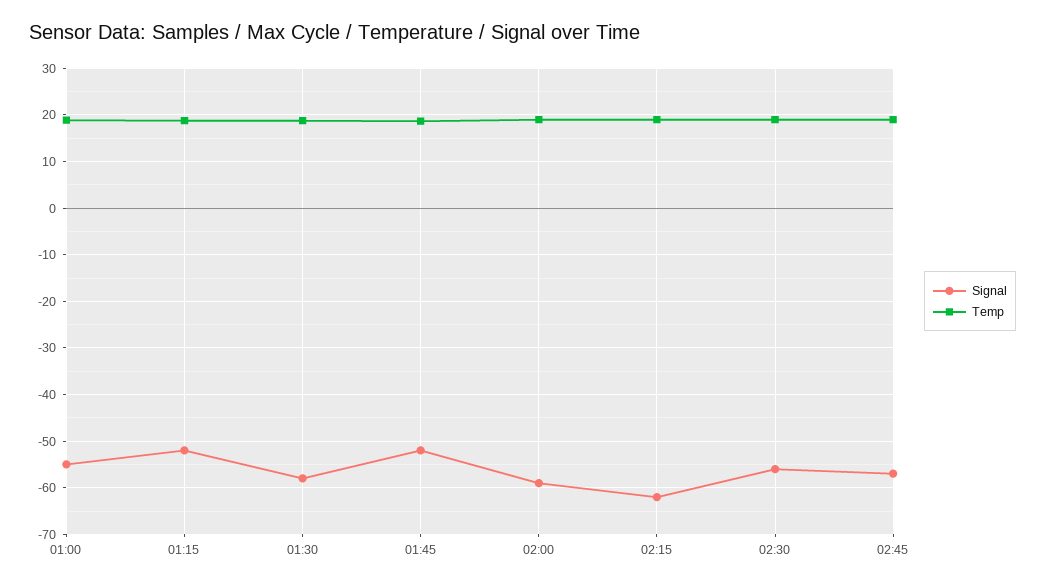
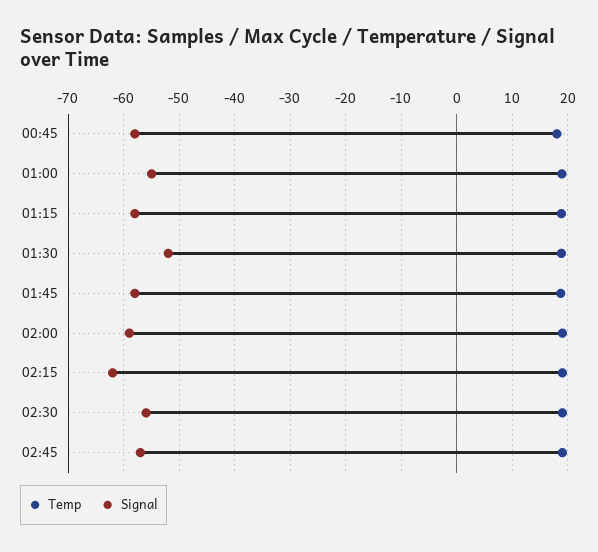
  {
    "Signal": {
      "01:00": -56,
-     "01:15": -52,
+     "01:15": -58,
-     "01:30": -58,
+     "01:30": -52,
-     "01:45": -52,
+     "01:45": -58,
      "02:00": -60,
      "02:15": -62,
      "02:30": -56,
-     "02:45": -58
+     "02:45": -58,
+     "00:45": -58
    },
    "Temp": {
      "01:00": 18,
      "01:15": 18,
      "01:30": 18,
      "01:45": 18,
      "02:00": 20,
      "02:15": 20,
      "02:30": 20,
-     "02:45": 20
+     "02:45": 20,
+     "00:45": 18
    }
  }

